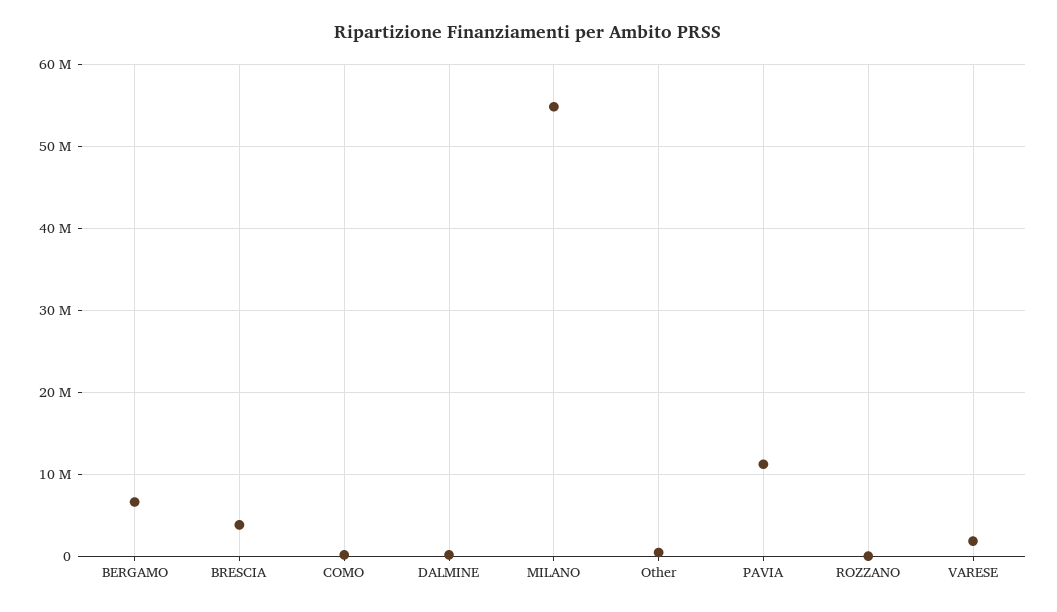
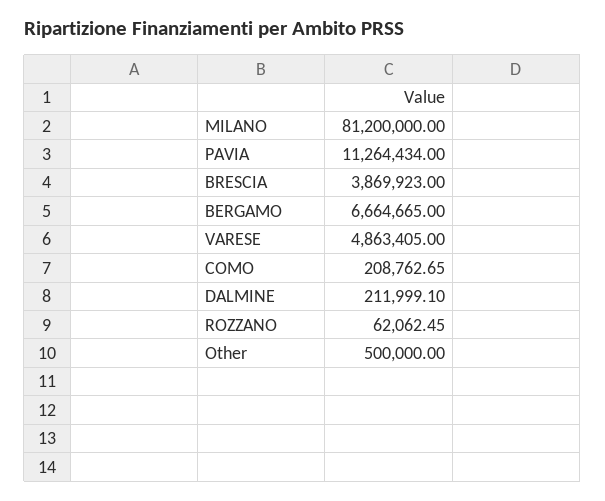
  {
    "BERGAMO": 6664665,
    "BRESCIA": 3869923,
    "COMO": 208762.65,
    "DALMINE": 211999.1,
-   "MILANO": 55000000,
+   "MILANO": 81200000,
    "Other": 500000,
    "PAVIA": 11264434,
    "ROZZANO": 62062.45,
-   "VARESE": 2000000
+   "VARESE": 4863405
  }

